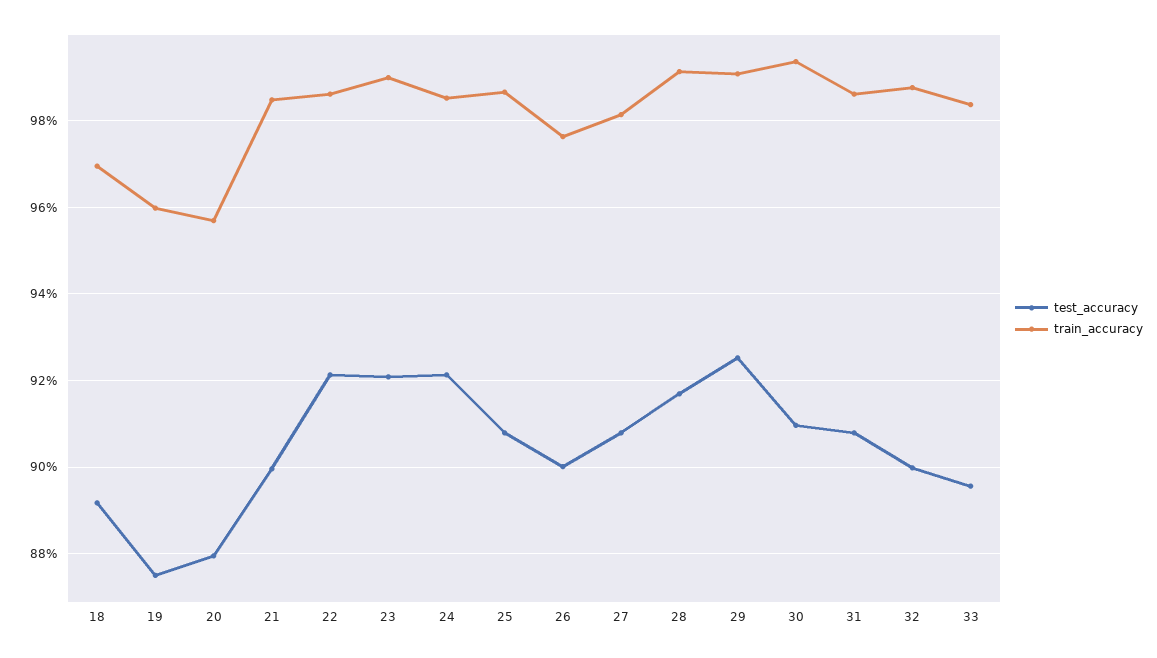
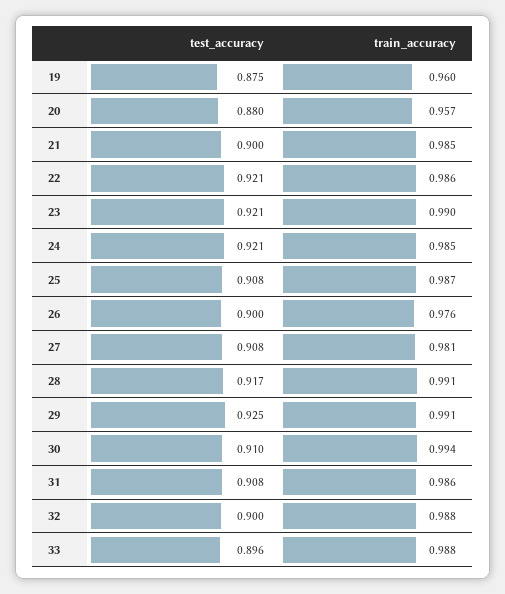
  {
    "test_accuracy": {
-     "18": 0.892,
      "19": 0.875,
      "20": 0.88,
      "21": 0.9,
      "22": 0.921,
      "23": 0.921,
      "24": 0.921,
      "25": 0.908,
      "26": 0.9,
      "27": 0.908,
      "28": 0.917,
      "29": 0.925,
      "30": 0.91,
      "31": 0.908,
      "32": 0.9,
      "33": 0.896
    },
    "train_accuracy": {
-     "18": 0.97,
      "19": 0.96,
      "20": 0.957,
      "21": 0.985,
      "22": 0.986,
      "23": 0.99,
      "24": 0.985,
      "25": 0.987,
      "26": 0.976,
      "27": 0.981,
      "28": 0.991,
      "29": 0.991,
      "30": 0.994,
      "31": 0.986,
      "32": 0.988,
-     "33": 0.984
+     "33": 0.988
    }
  }

